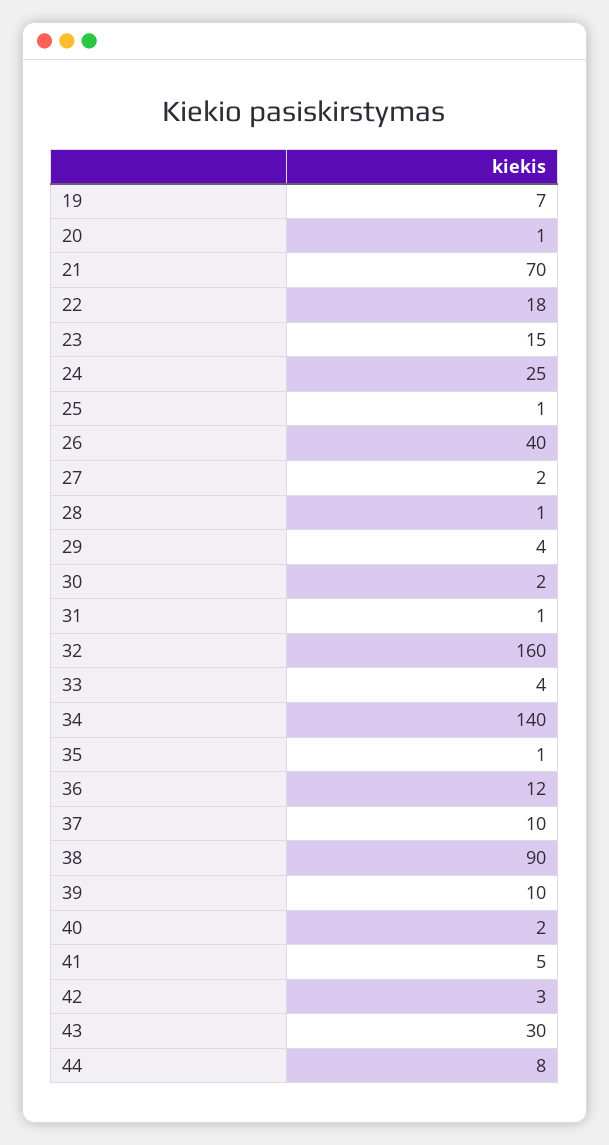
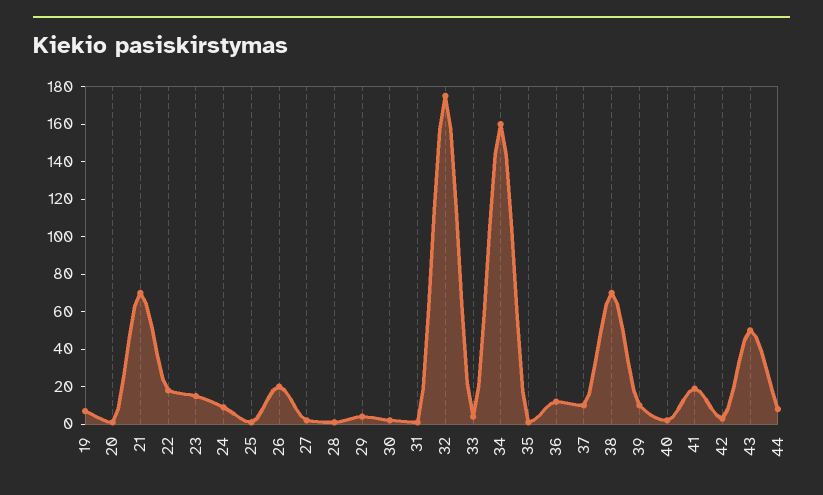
  {
    "19": 7,
    "20": 1,
    "21": 70,
    "22": 18,
    "23": 15,
-   "24": 25,
+   "24": 10,
    "25": 1,
-   "26": 40,
+   "26": 20,
    "27": 2,
    "28": 1,
    "29": 4,
    "30": 2,
    "31": 1,
-   "32": 160,
+   "32": 175,
    "33": 4,
-   "34": 140,
+   "34": 160,
    "35": 1,
    "36": 12,
    "37": 10,
-   "38": 90,
+   "38": 70,
    "39": 10,
    "40": 2,
-   "41": 5,
+   "41": 20,
    "42": 3,
-   "43": 30,
+   "43": 50,
    "44": 8
  }

